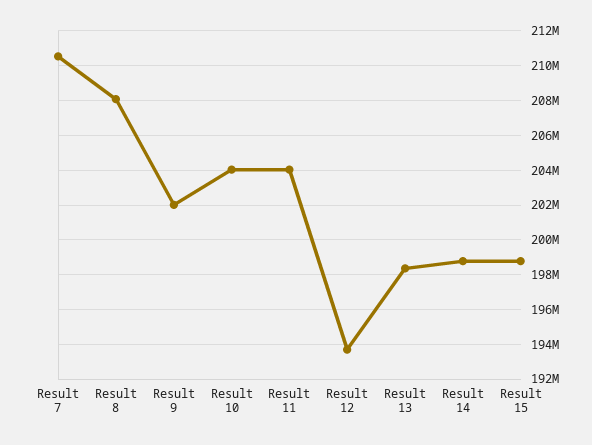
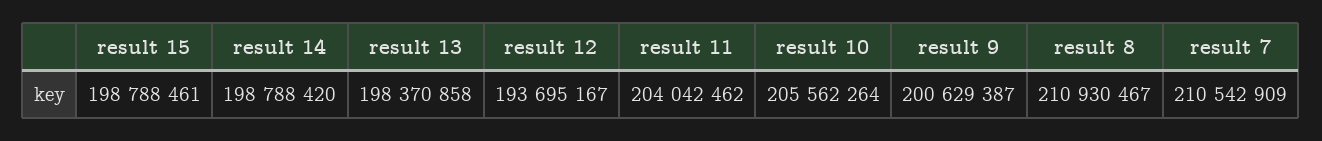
  {
    "Result 7": 210542909,
-   "Result 8": 208000000,
+   "Result 8": 210930467,
-   "Result 9": 202000000,
+   "Result 9": 200629387,
-   "Result 10": 204000000,
+   "Result 10": 205562264,
    "Result 11": 204042462,
    "Result 12": 193695167,
    "Result 13": 198370858,
    "Result 14": 198788420,
    "Result 15": 198788461
  }

